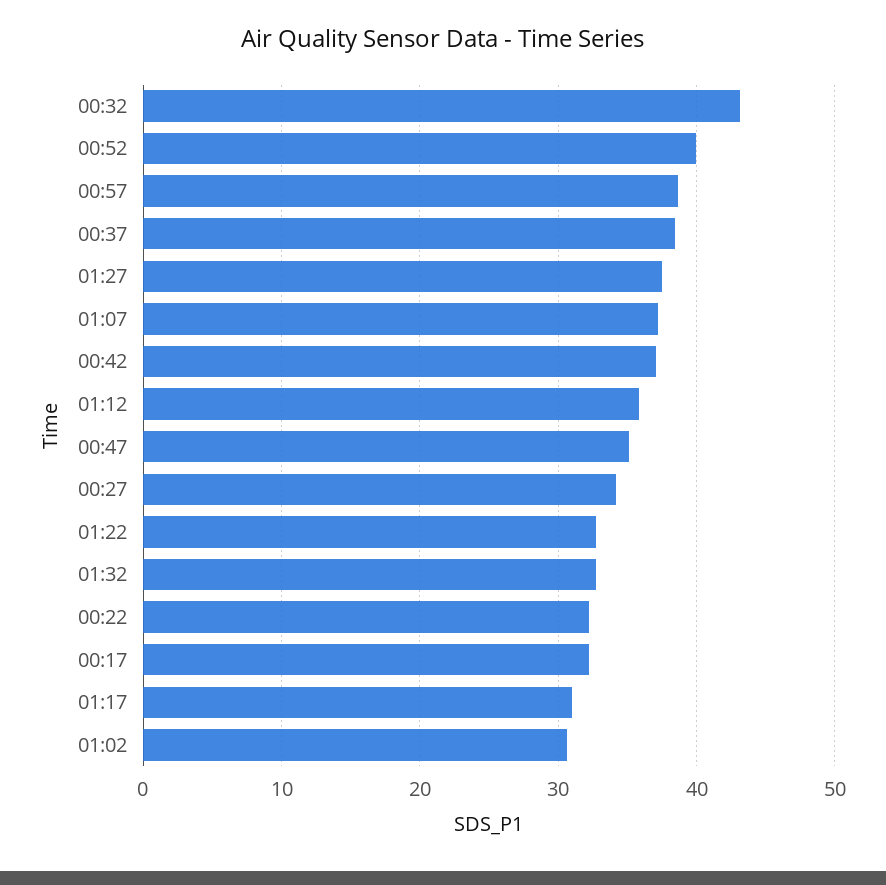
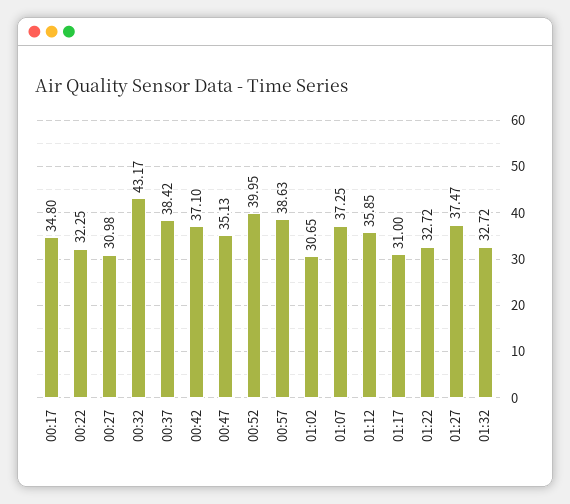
  {
    "00:32": 43.17,
    "00:52": 39.95,
    "00:57": 38.63,
    "00:37": 38.42,
    "01:27": 37.47,
    "01:07": 37.25,
    "00:42": 37.1,
    "01:12": 35.85,
    "00:47": 35.13,
-   "00:27": 34,
+   "00:27": 30.98,
    "01:22": 32.72,
    "01:32": 32.72,
    "00:22": 32.25,
-   "00:17": 32,
+   "00:17": 34.8,
    "01:17": 31,
    "01:02": 30.65
  }

